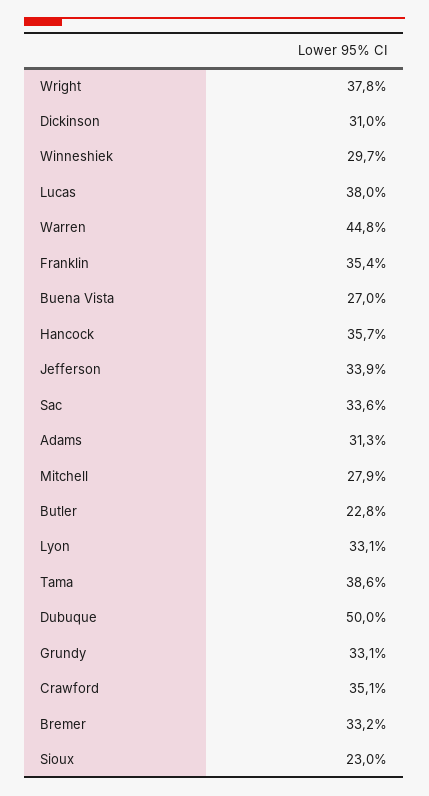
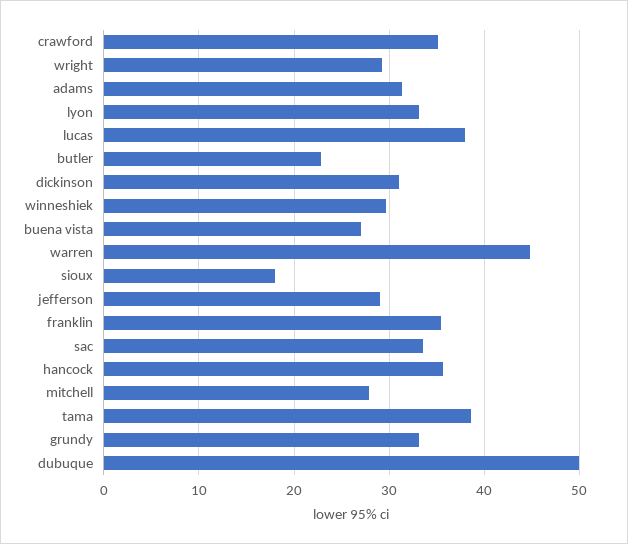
  {
-   "Wright": 37.8,
+   "Wright": 29,
    "Dickinson": 31,
    "Winneshiek": 29.7,
    "Lucas": 38,
    "Warren": 44.8,
    "Franklin": 35.4,
    "Buena Vista": 27,
    "Hancock": 35.7,
-   "Jefferson": 33.9,
+   "Jefferson": 29,
    "Sac": 33.6,
    "Adams": 31.3,
    "Mitchell": 27.9,
    "Butler": 22.8,
    "Lyon": 33.1,
    "Tama": 38.6,
    "Dubuque": 50,
    "Grundy": 33.1,
    "Crawford": 35.1,
-   "Bremer": 33.2,
-   "Sioux": 23
+   "Sioux": 18
  }

